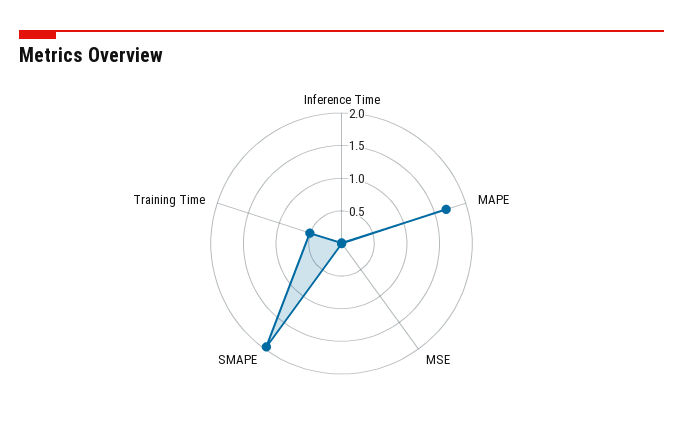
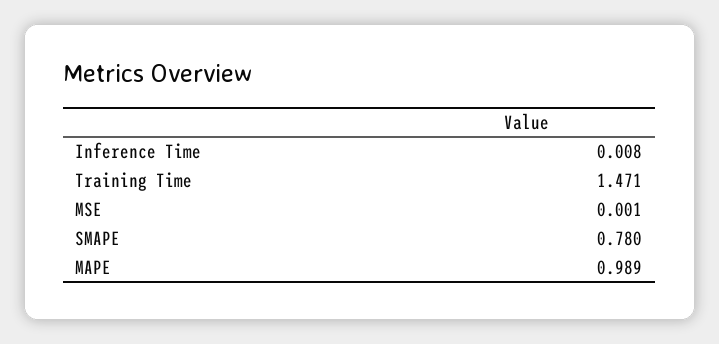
  {
    "Inference Time": 0.008,
-   "MAPE": 1.75,
+   "MAPE": 0.989,
    "MSE": 0.001,
-   "SMAPE": 2,
+   "SMAPE": 0.78,
-   "Training Time": 0.5
+   "Training Time": 1.471
  }

